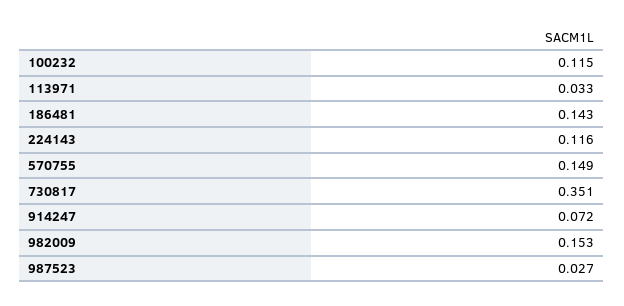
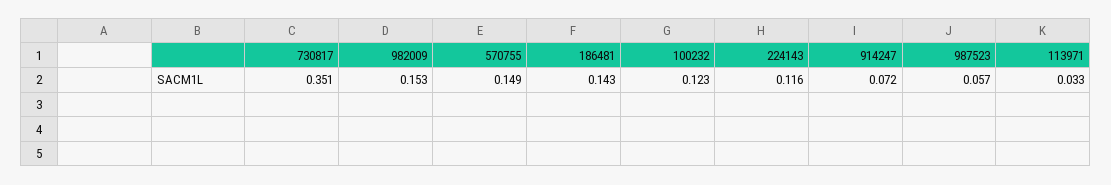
  {
-   "100232": 0.115,
+   "100232": 0.123,
    "113971": 0.033,
    "186481": 0.143,
    "224143": 0.116,
    "570755": 0.149,
    "730817": 0.351,
    "914247": 0.072,
    "982009": 0.153,
-   "987523": 0.027
+   "987523": 0.057
  }

